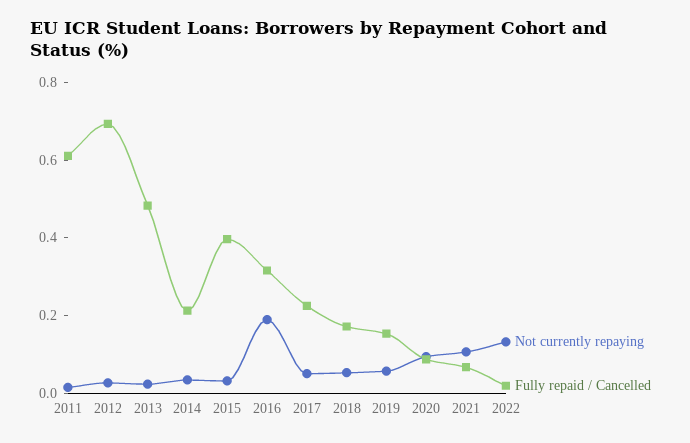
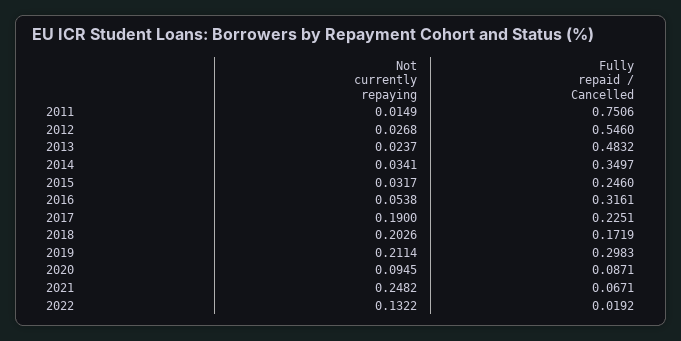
  {
    "Not currently repaying": {
      "2011": 0.0149,
      "2012": 0.0268,
      "2013": 0.0237,
      "2014": 0.0341,
      "2015": 0.0317,
-     "2016": 0.2,
+     "2016": 0.0538,
-     "2017": 0.05,
+     "2017": 0.19,
-     "2018": 0.05,
+     "2018": 0.2026,
-     "2019": 0.05,
+     "2019": 0.2114,
      "2020": 0.0945,
-     "2021": 0.1,
+     "2021": 0.2482,
      "2022": 0.1322
    },
    "Fully repaid / Cancelled": {
-     "2011": 0.6,
+     "2011": 0.7506,
-     "2012": 0.7,
+     "2012": 0.546,
      "2013": 0.4832,
-     "2014": 0.2,
+     "2014": 0.3497,
-     "2015": 0.4,
+     "2015": 0.246,
      "2016": 0.3161,
      "2017": 0.2251,
      "2018": 0.1719,
-     "2019": 0.15,
+     "2019": 0.2983,
      "2020": 0.0871,
      "2021": 0.0671,
      "2022": 0.0192
    }
  }

